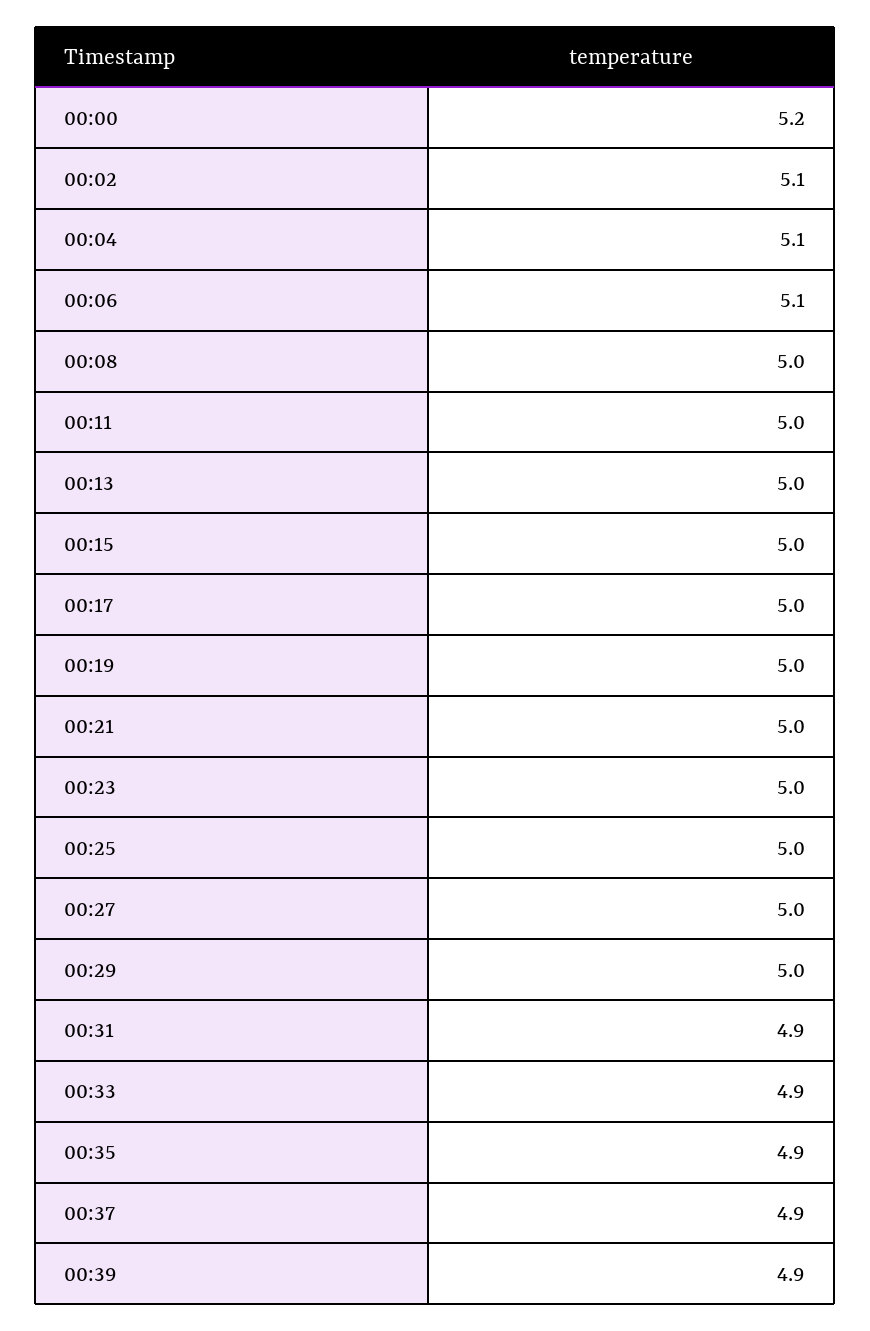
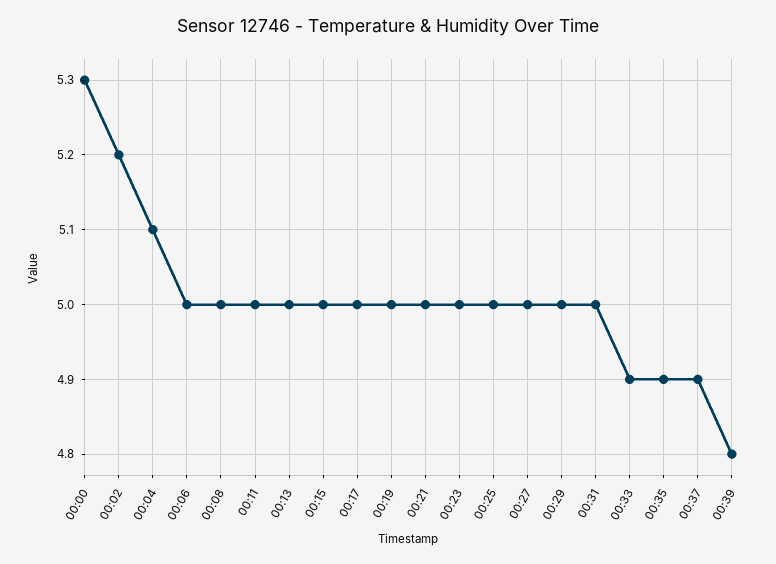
  {
-   "00:00": 5.2,
+   "00:00": 5.3,
-   "00:02": 5.1,
+   "00:02": 5.2,
    "00:04": 5.1,
-   "00:06": 5.1,
+   "00:06": 5,
    "00:08": 5,
    "00:11": 5,
    "00:13": 5,
    "00:15": 5,
    "00:17": 5,
    "00:19": 5,
    "00:21": 5,
    "00:23": 5,
    "00:25": 5,
    "00:27": 5,
    "00:29": 5,
-   "00:31": 4.9,
+   "00:31": 5,
    "00:33": 4.9,
    "00:35": 4.9,
    "00:37": 4.9,
-   "00:39": 4.9
+   "00:39": 4.8
  }

